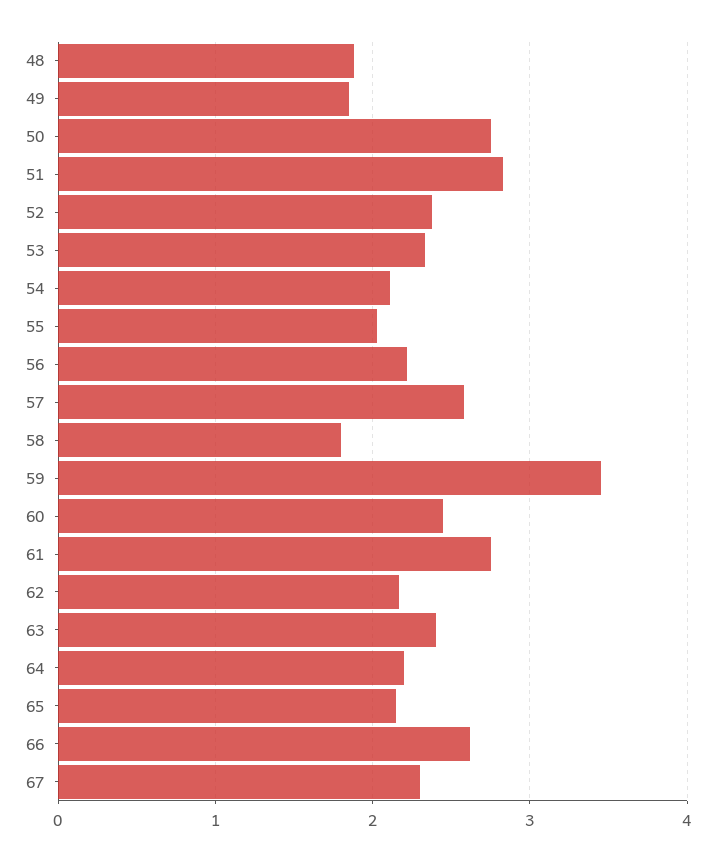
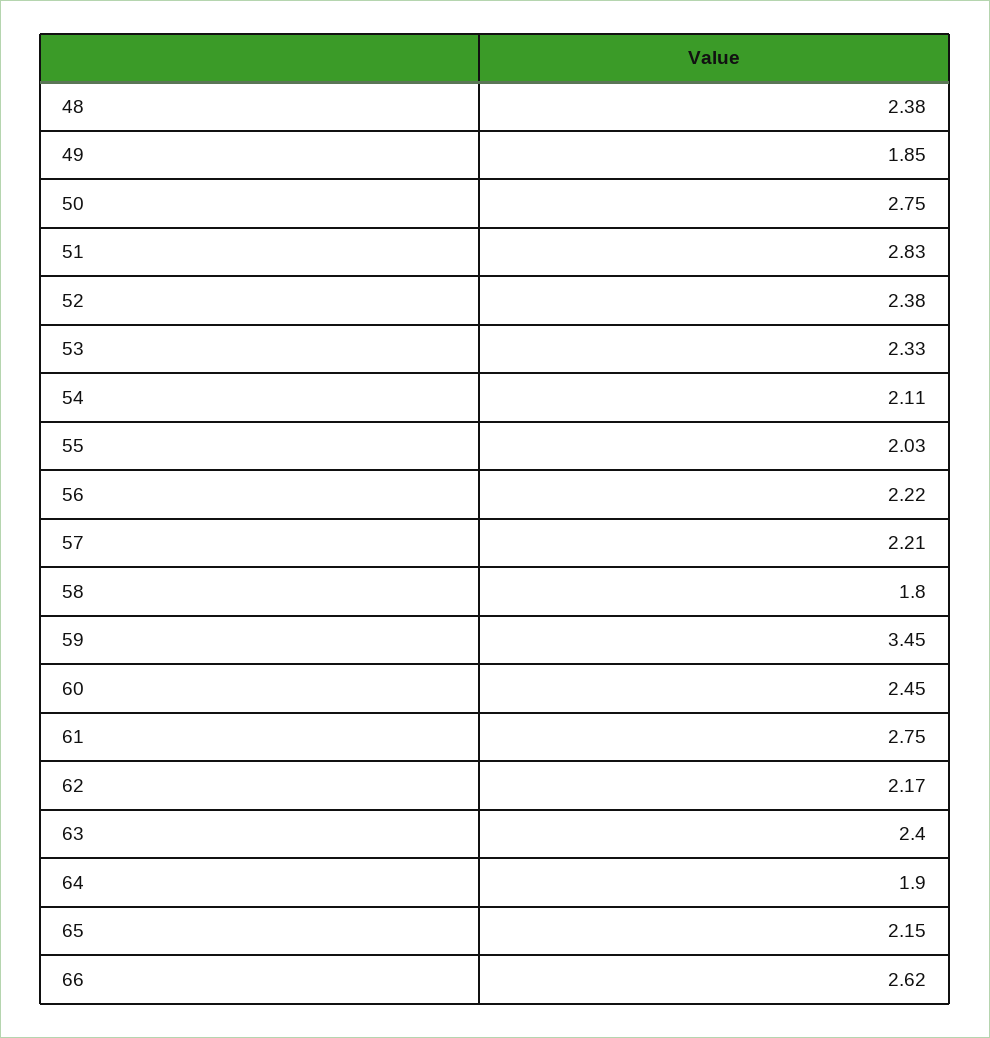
  {
-   "48": 1.9,
+   "48": 2.38,
    "49": 1.85,
    "50": 2.75,
    "51": 2.83,
    "52": 2.38,
    "53": 2.33,
    "54": 2.11,
    "55": 2.03,
    "56": 2.22,
-   "57": 2.6,
+   "57": 2.21,
    "58": 1.8,
    "59": 3.45,
    "60": 2.45,
    "61": 2.75,
    "62": 2.17,
    "63": 2.4,
-   "64": 2.2,
+   "64": 1.9,
    "65": 2.15,
-   "66": 2.62,
+   "66": 2.62
-   "67": 2.3
  }

